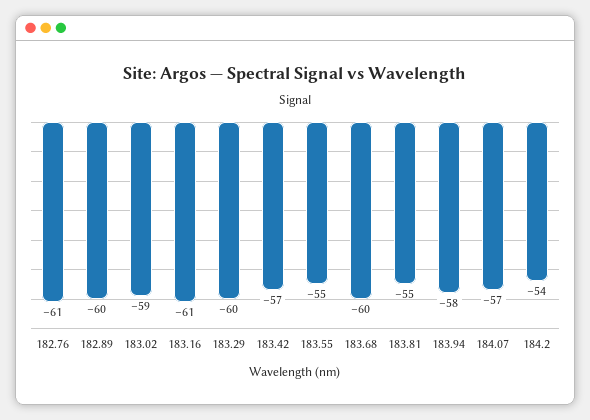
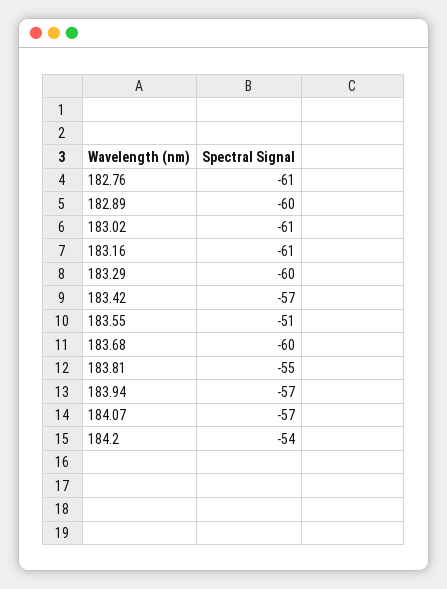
  {
    "182.76": -61,
    "182.89": -60,
-   "183.02": -59,
+   "183.02": -61,
    "183.16": -61,
    "183.29": -60,
    "183.42": -57,
-   "183.55": -55,
+   "183.55": -51,
    "183.68": -60,
    "183.81": -55,
-   "183.94": -58,
+   "183.94": -57,
    "184.07": -57,
    "184.2": -54
  }

